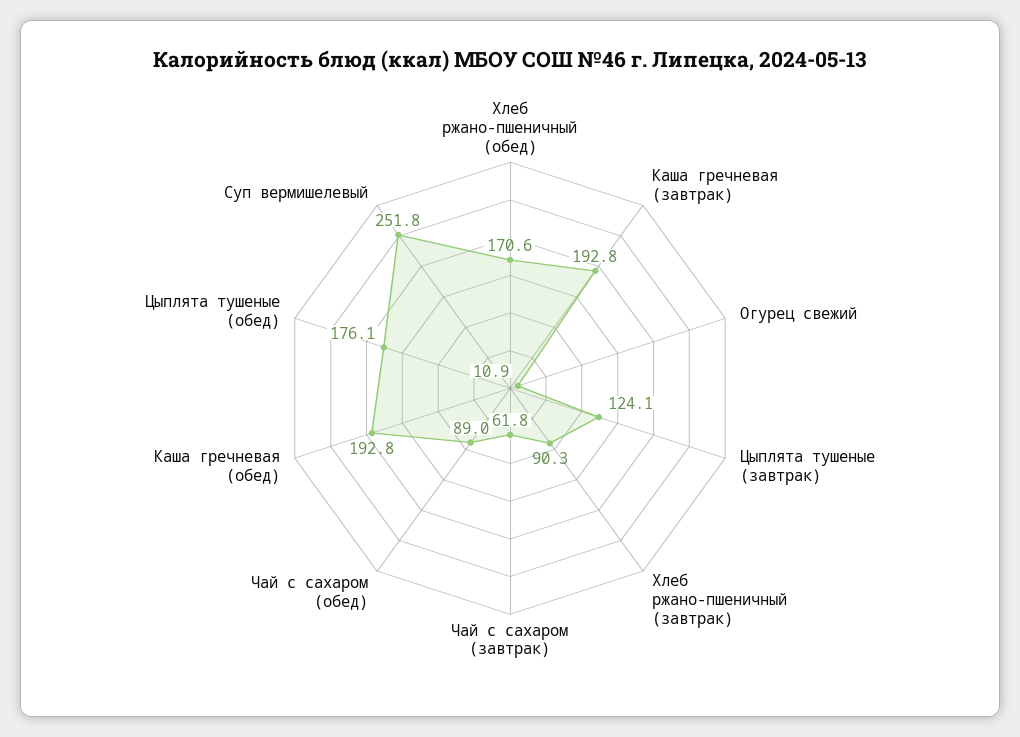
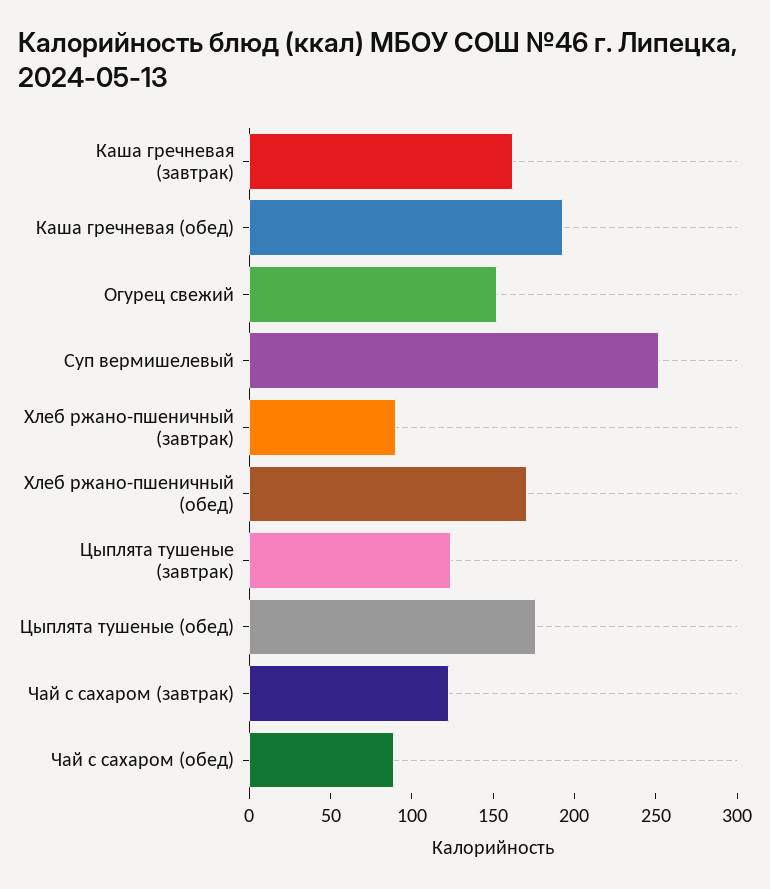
  {
    "Хлеб ржано-пшеничный (обед)": 170.6,
-   "Каша гречневая (завтрак)": 192.8,
+   "Каша гречневая (завтрак)": 160,
-   "Огурец свежий": 10.9,
+   "Огурец свежий": 150,
    "Цыплята тушеные (завтрак)": 124.1,
    "Хлеб ржано-пшеничный (завтрак)": 90.3,
-   "Чай с сахаром (завтрак)": 61.8,
+   "Чай с сахаром (завтрак)": 120,
    "Чай с сахаром (обед)": 89,
    "Каша гречневая (обед)": 192.8,
    "Цыплята тушеные (обед)": 176.1,
    "Суп вермишелевый": 251.8
  }

